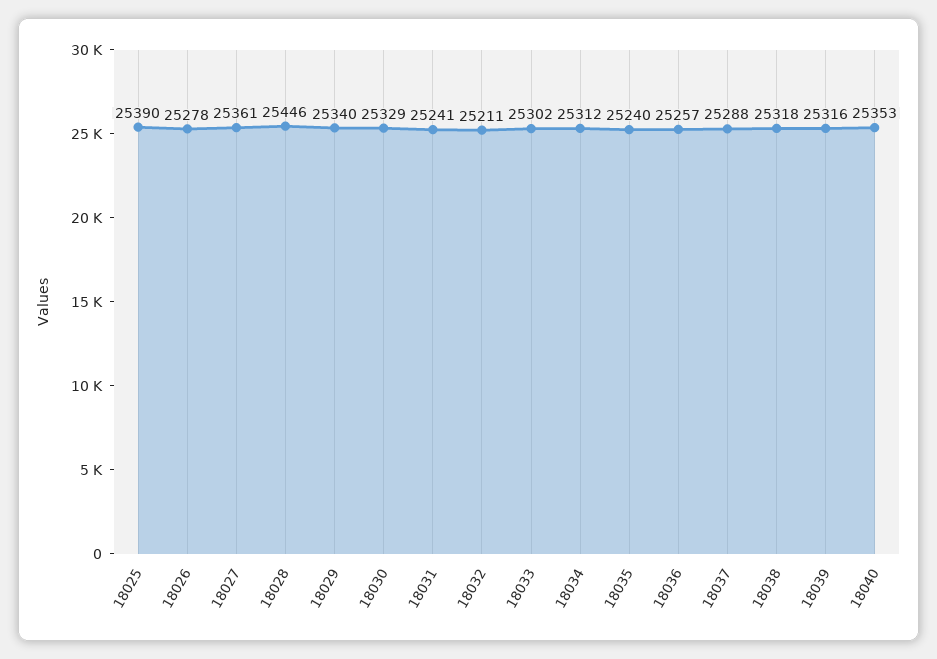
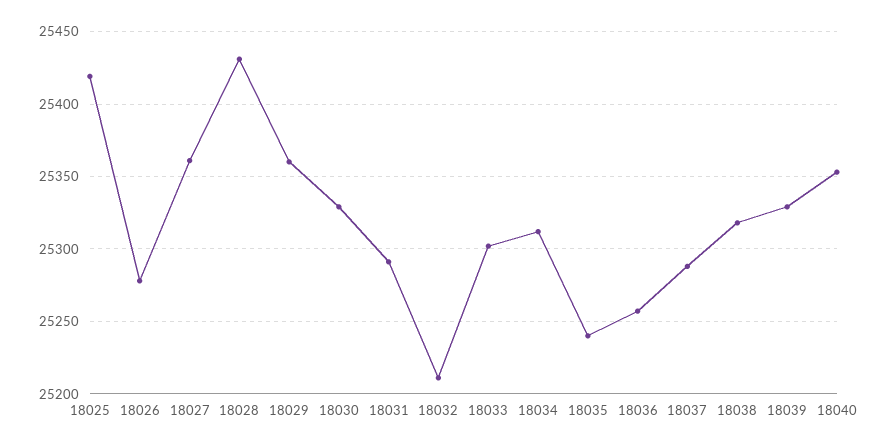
  {
-   "18025": 25390,
+   "18025": 25420,
    "18026": 25278,
    "18027": 25361,
-   "18028": 25446,
+   "18028": 25430,
-   "18029": 25340,
+   "18029": 25360,
    "18030": 25329,
-   "18031": 25241,
+   "18031": 25290,
    "18032": 25211,
    "18033": 25302,
    "18034": 25312,
    "18035": 25240,
    "18036": 25257,
    "18037": 25288,
    "18038": 25318,
-   "18039": 25316,
+   "18039": 25330,
    "18040": 25353
  }

